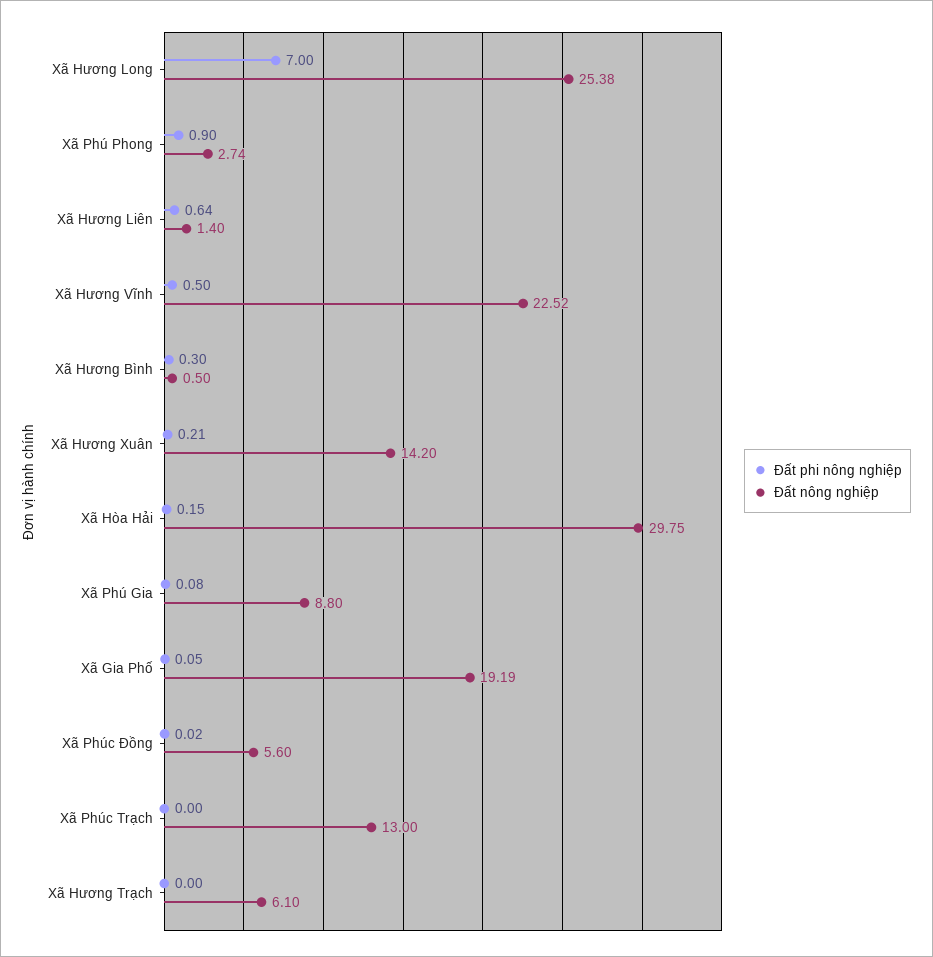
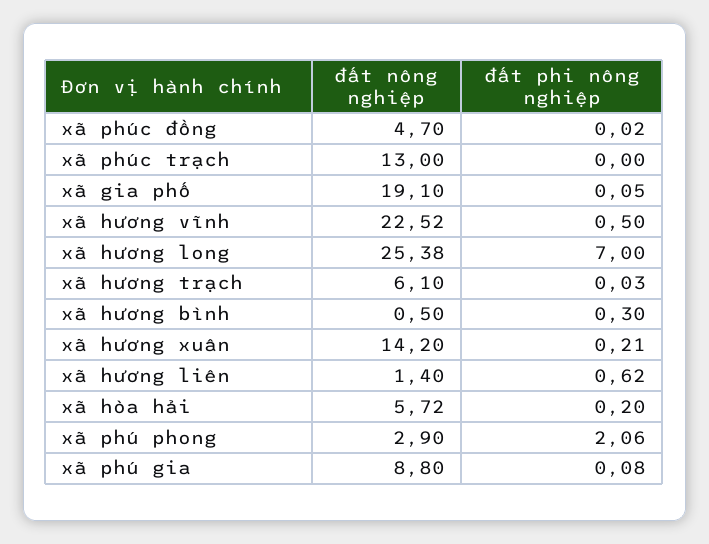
  {
    "Đất phi nông nghiệp": {
      "Xã Hương Long": 7,
-     "Xã Phú Phong": 0.9,
+     "Xã Phú Phong": 2.06,
-     "Xã Hương Liên": 0.64,
+     "Xã Hương Liên": 0.62,
      "Xã Hương Vĩnh": 0.5,
      "Xã Hương Bình": 0.3,
      "Xã Hương Xuân": 0.21,
-     "Xã Hòa Hải": 0.15,
+     "Xã Hòa Hải": 0.2,
      "Xã Phú Gia": 0.08,
      "Xã Gia Phố": 0.05,
      "Xã Phúc Đồng": 0.02,
      "Xã Phúc Trạch": 0,
-     "Xã Hương Trạch": 0
+     "Xã Hương Trạch": 0.03
    },
    "Đất nông nghiệp": {
      "Xã Hương Long": 25.38,
-     "Xã Phú Phong": 2.74,
+     "Xã Phú Phong": 2.9,
      "Xã Hương Liên": 1.4,
      "Xã Hương Vĩnh": 22.52,
      "Xã Hương Bình": 0.5,
      "Xã Hương Xuân": 14.2,
-     "Xã Hòa Hải": 29.75,
+     "Xã Hòa Hải": 5.72,
      "Xã Phú Gia": 8.8,
-     "Xã Gia Phố": 19.19,
+     "Xã Gia Phố": 19.1,
-     "Xã Phúc Đồng": 5.6,
+     "Xã Phúc Đồng": 4.7,
      "Xã Phúc Trạch": 13,
      "Xã Hương Trạch": 6.1
    }
  }

